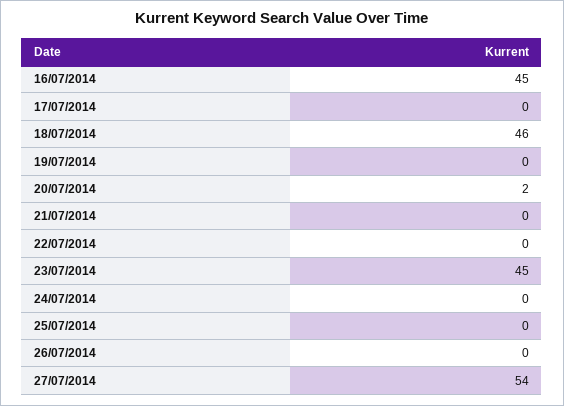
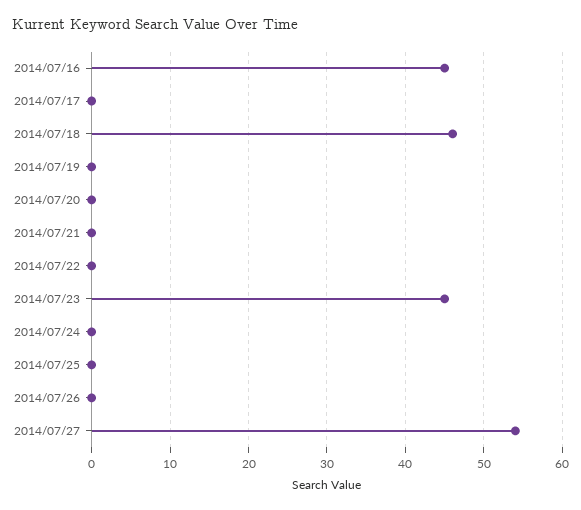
  {
    "16/07/2014": 45,
    "17/07/2014": 0,
    "18/07/2014": 46,
    "19/07/2014": 0,
-   "20/07/2014": 2,
+   "20/07/2014": 0,
    "21/07/2014": 0,
    "22/07/2014": 0,
    "23/07/2014": 45,
    "24/07/2014": 0,
    "25/07/2014": 0,
    "26/07/2014": 0,
    "27/07/2014": 54
  }

